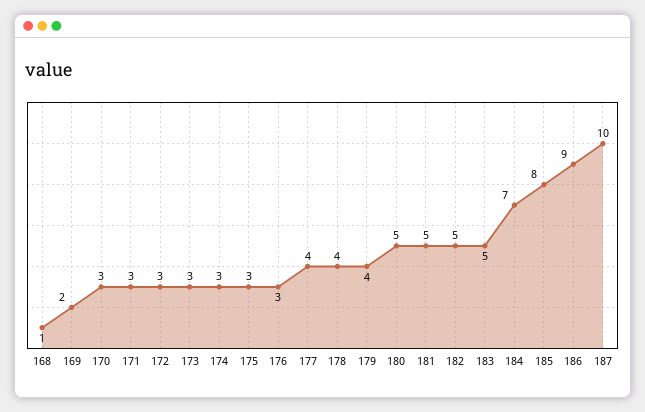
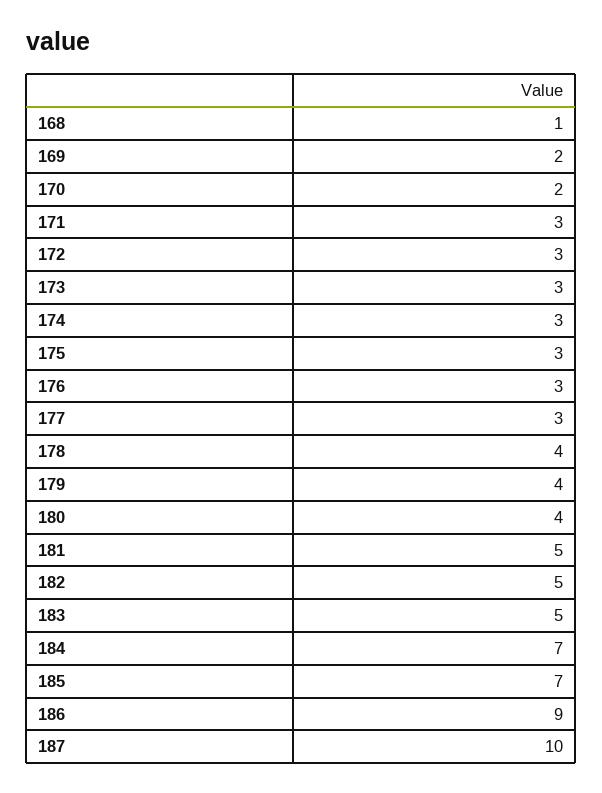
  {
    "168": 1,
    "169": 2,
-   "170": 3,
+   "170": 2,
    "171": 3,
    "172": 3,
    "173": 3,
    "174": 3,
    "175": 3,
    "176": 3,
-   "177": 4,
+   "177": 3,
    "178": 4,
    "179": 4,
-   "180": 5,
+   "180": 4,
    "181": 5,
    "182": 5,
    "183": 5,
    "184": 7,
-   "185": 8,
+   "185": 7,
    "186": 9,
    "187": 10
  }

